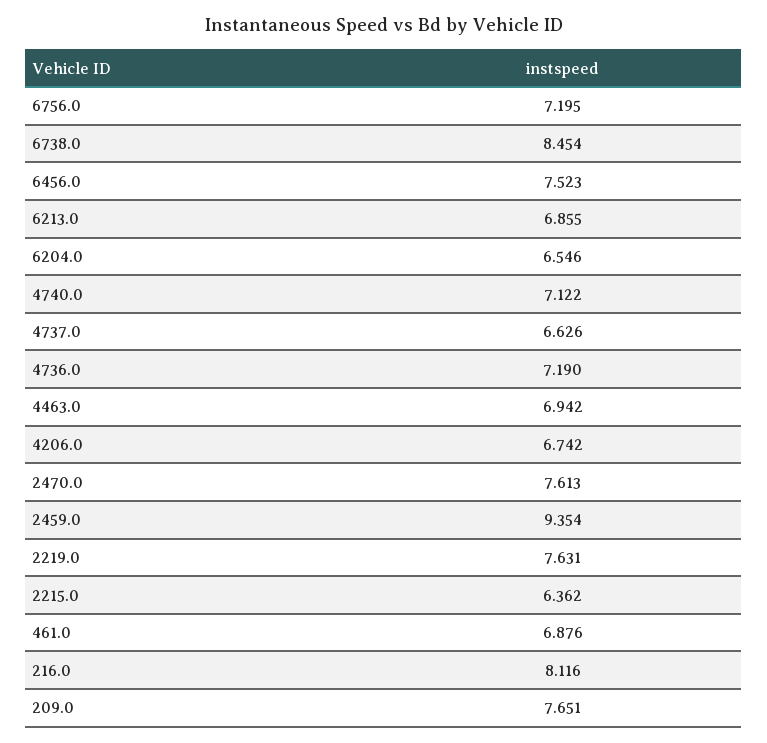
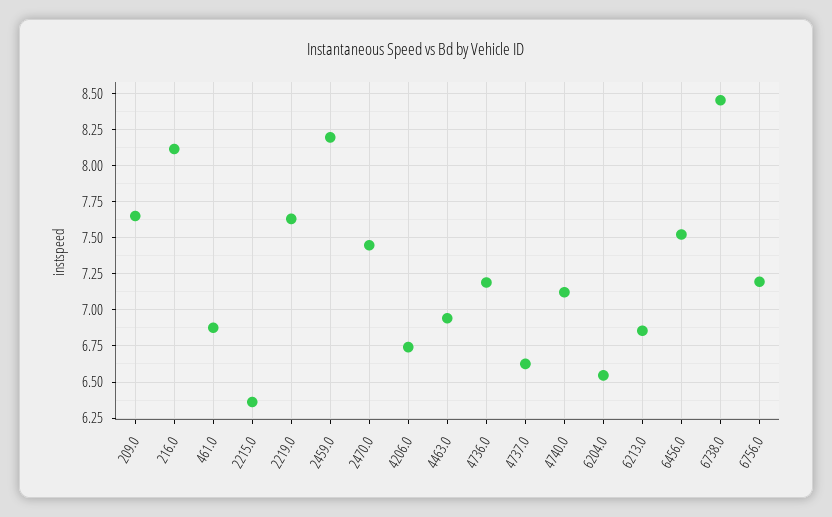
  {
    "6756.0": 7.195,
    "6738.0": 8.454,
    "6456.0": 7.523,
    "6213.0": 6.855,
    "6204.0": 6.546,
    "4740.0": 7.122,
    "4737.0": 6.626,
    "4736.0": 7.19,
    "4463.0": 6.942,
    "4206.0": 6.742,
-   "2470.0": 7.613,
+   "2470.0": 7.45,
-   "2459.0": 9.354,
+   "2459.0": 8.2,
    "2219.0": 7.631,
    "2215.0": 6.362,
    "461.0": 6.876,
    "216.0": 8.116,
    "209.0": 7.651
  }

